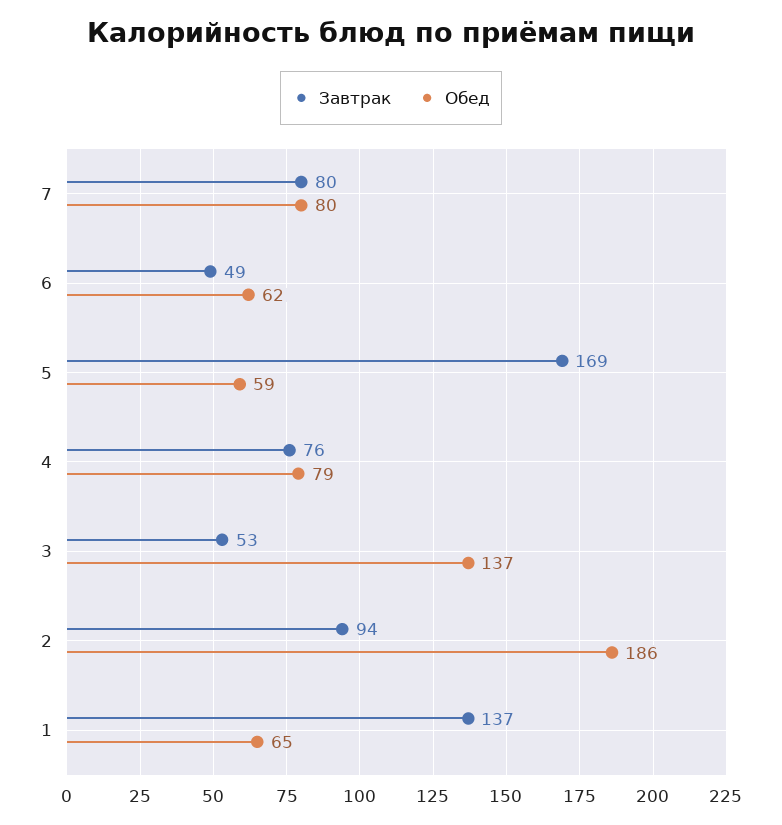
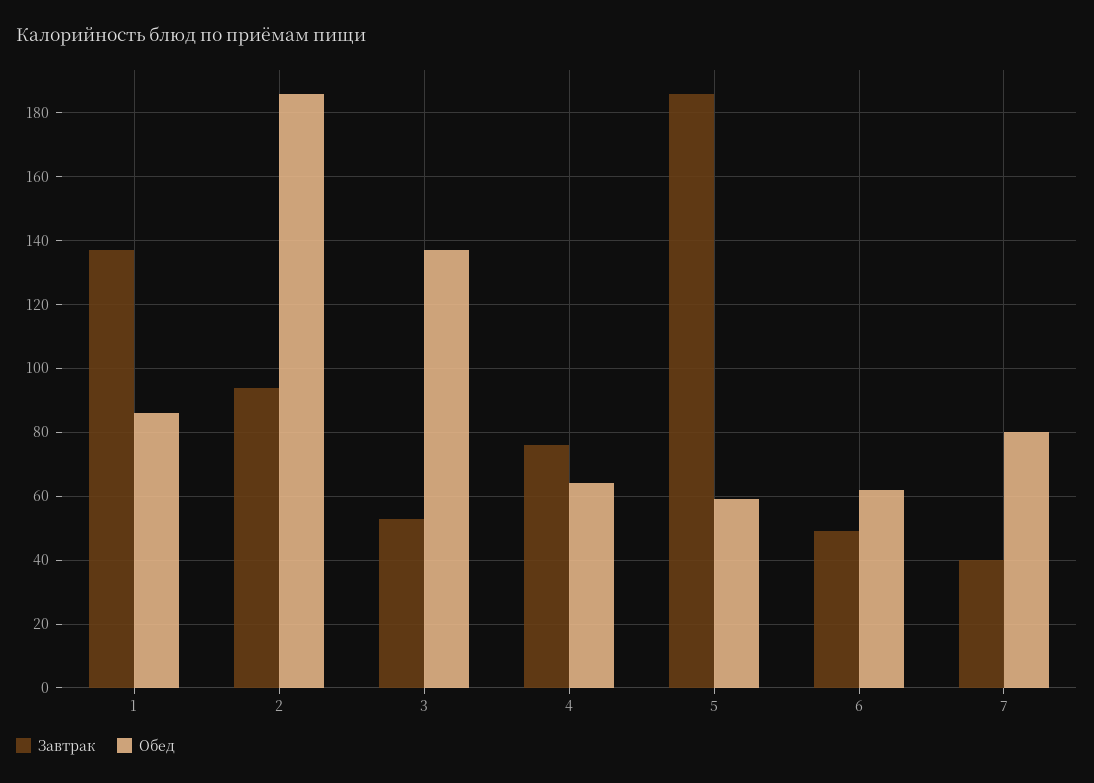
  {
    "Завтрак": {
-     "7": 80,
+     "7": 40,
      "6": 49,
-     "5": 169,
+     "5": 185,
      "4": 76,
      "3": 53,
      "2": 94,
      "1": 137
    },
    "Обед": {
      "7": 80,
      "6": 62,
      "5": 59,
-     "4": 79,
+     "4": 65,
      "3": 137,
      "2": 186,
-     "1": 65
+     "1": 85
    }
  }

